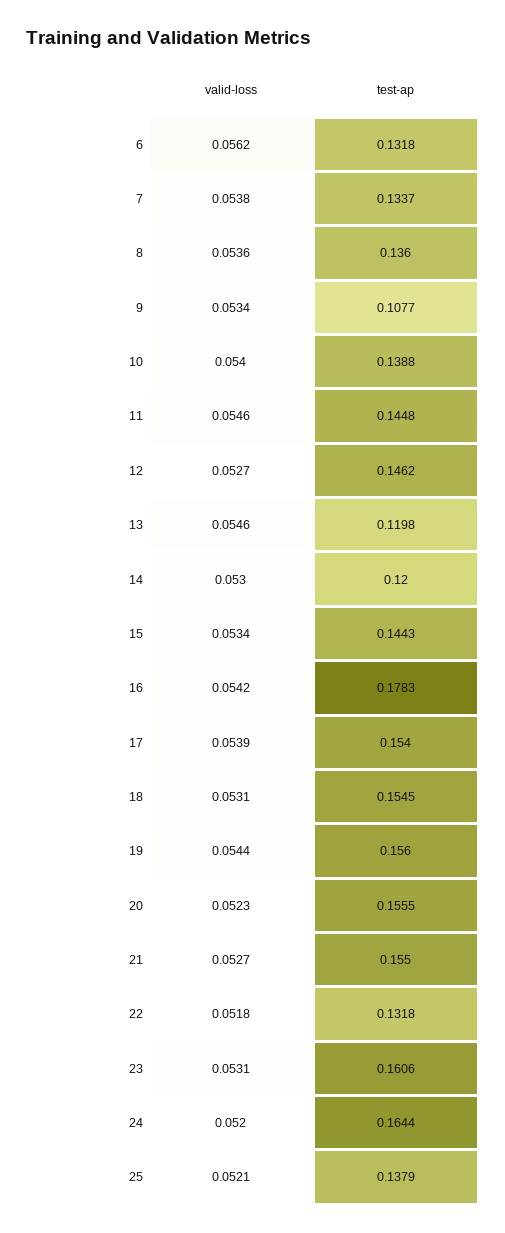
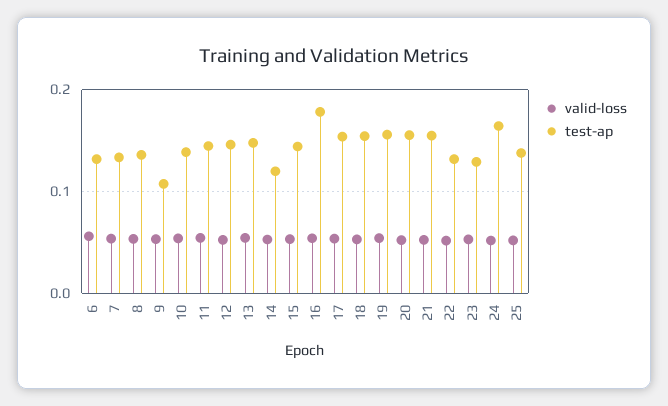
  {
    "valid-loss": {
      "6": 0.0562,
      "7": 0.0538,
      "8": 0.0536,
      "9": 0.0534,
      "10": 0.054,
      "11": 0.0546,
      "12": 0.0527,
      "13": 0.0546,
      "14": 0.053,
      "15": 0.0534,
      "16": 0.0542,
      "17": 0.0539,
      "18": 0.0531,
      "19": 0.0544,
      "20": 0.0523,
      "21": 0.0527,
      "22": 0.0518,
      "23": 0.0531,
      "24": 0.052,
      "25": 0.0521
    },
    "test-ap": {
      "6": 0.1318,
      "7": 0.1337,
      "8": 0.136,
      "9": 0.1077,
      "10": 0.1388,
      "11": 0.1448,
      "12": 0.1462,
-     "13": 0.1198,
+     "13": 0.15,
      "14": 0.12,
      "15": 0.1443,
      "16": 0.1783,
      "17": 0.154,
      "18": 0.1545,
      "19": 0.156,
      "20": 0.1555,
      "21": 0.155,
      "22": 0.1318,
-     "23": 0.1606,
+     "23": 0.13,
      "24": 0.1644,
      "25": 0.1379
    }
  }

